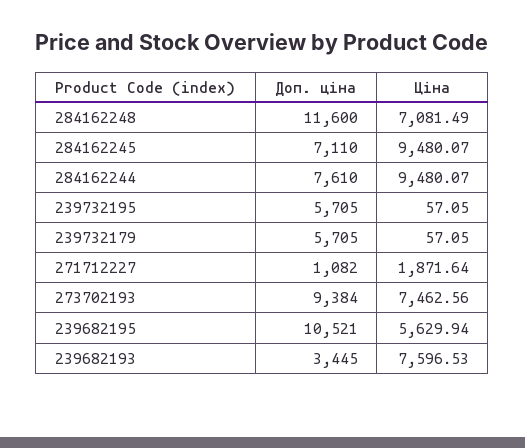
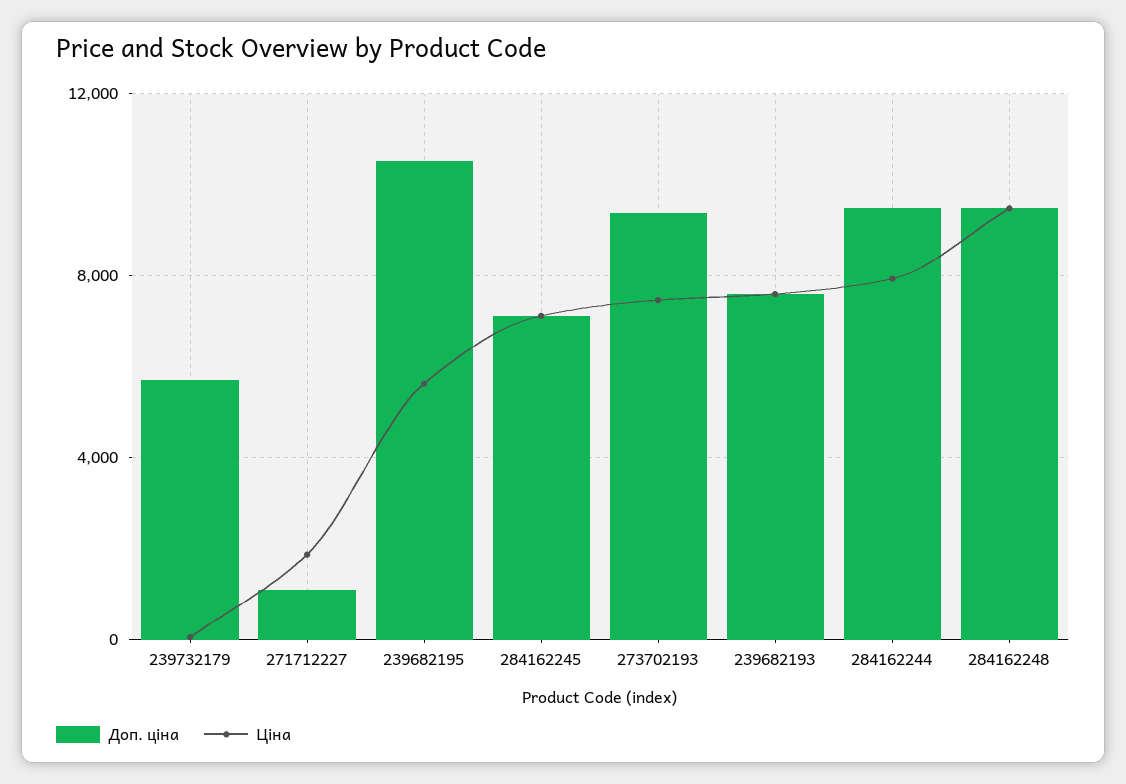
  {
    "Доп. ціна": {
-     "284162248": 11600,
+     "284162248": 9500,
      "284162245": 7110,
-     "284162244": 7610,
+     "284162244": 9500,
-     "239732195": 5705,
      "239732179": 5705,
      "271712227": 1082,
      "273702193": 9384,
      "239682195": 10521,
-     "239682193": 3445
+     "239682193": 7500
    },
    "Ціна": {
-     "284162248": 7081.49,
+     "284162248": 9500,
-     "284162245": 9480.07,
+     "284162245": 7000,
-     "284162244": 9480.07,
+     "284162244": 8000,
-     "239732195": 57.05,
      "239732179": 57.05,
      "271712227": 1871.64,
      "273702193": 7462.56,
      "239682195": 5629.94,
      "239682193": 7596.53
    }
  }

